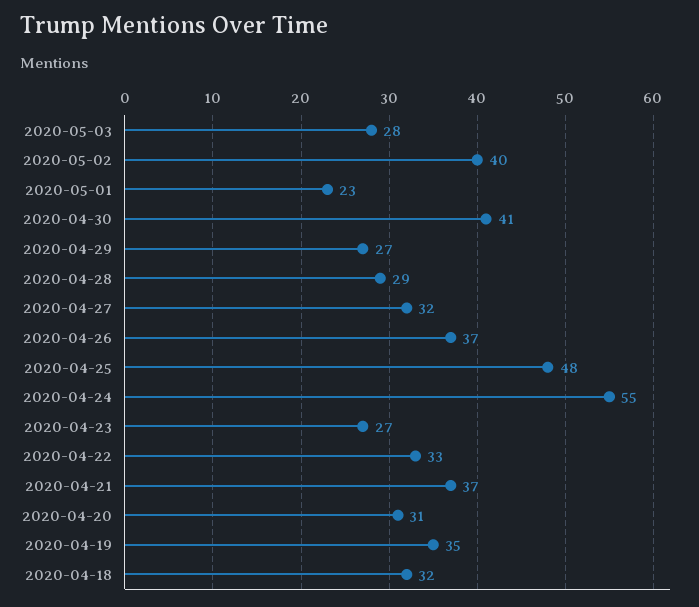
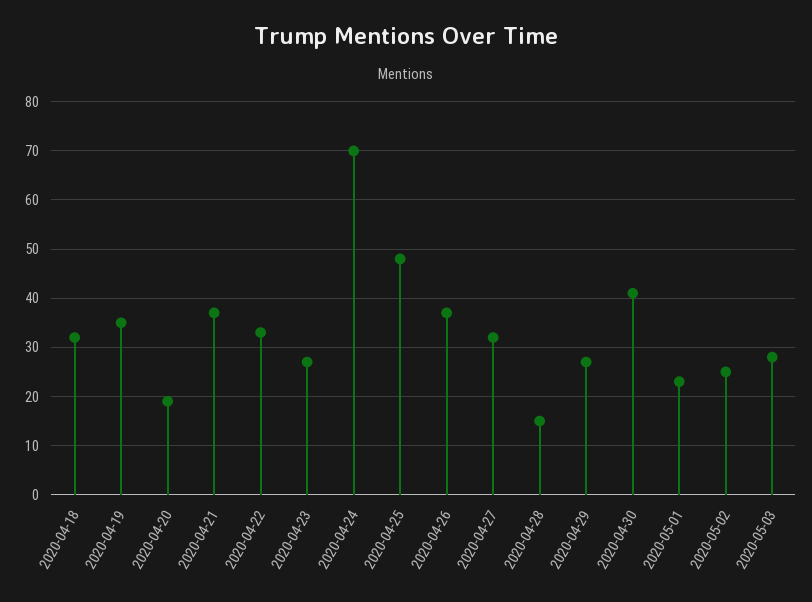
  {
    "2020-05-03": 28,
-   "2020-05-02": 40,
+   "2020-05-02": 25,
    "2020-05-01": 23,
    "2020-04-30": 41,
    "2020-04-29": 27,
-   "2020-04-28": 29,
+   "2020-04-28": 15,
    "2020-04-27": 32,
    "2020-04-26": 37,
    "2020-04-25": 48,
-   "2020-04-24": 55,
+   "2020-04-24": 70,
    "2020-04-23": 27,
    "2020-04-22": 33,
    "2020-04-21": 37,
-   "2020-04-20": 31,
+   "2020-04-20": 20,
    "2020-04-19": 35,
    "2020-04-18": 32
  }

